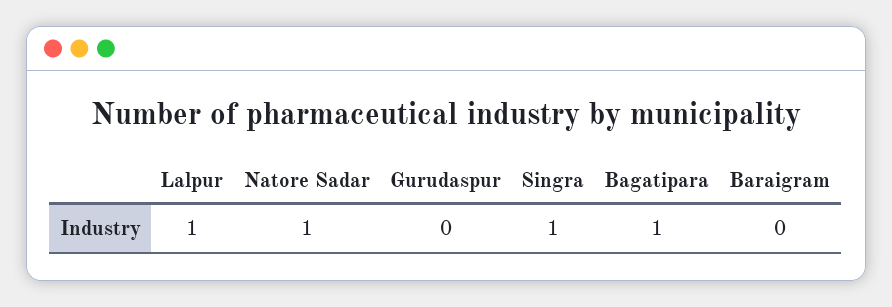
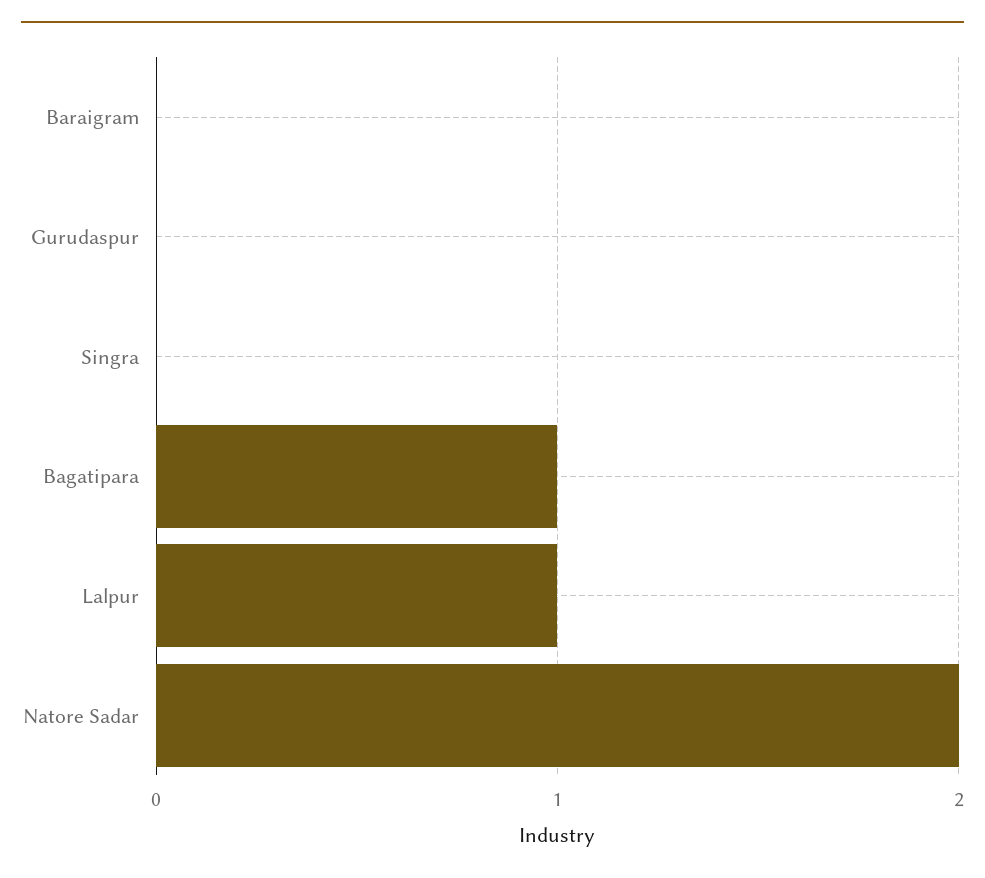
  {
    "Lalpur": 1,
-   "Natore Sadar": 1,
+   "Natore Sadar": 2,
    "Gurudaspur": 0,
-   "Singra": 1,
+   "Singra": 0,
    "Bagatipara": 1,
    "Baraigram": 0
  }

